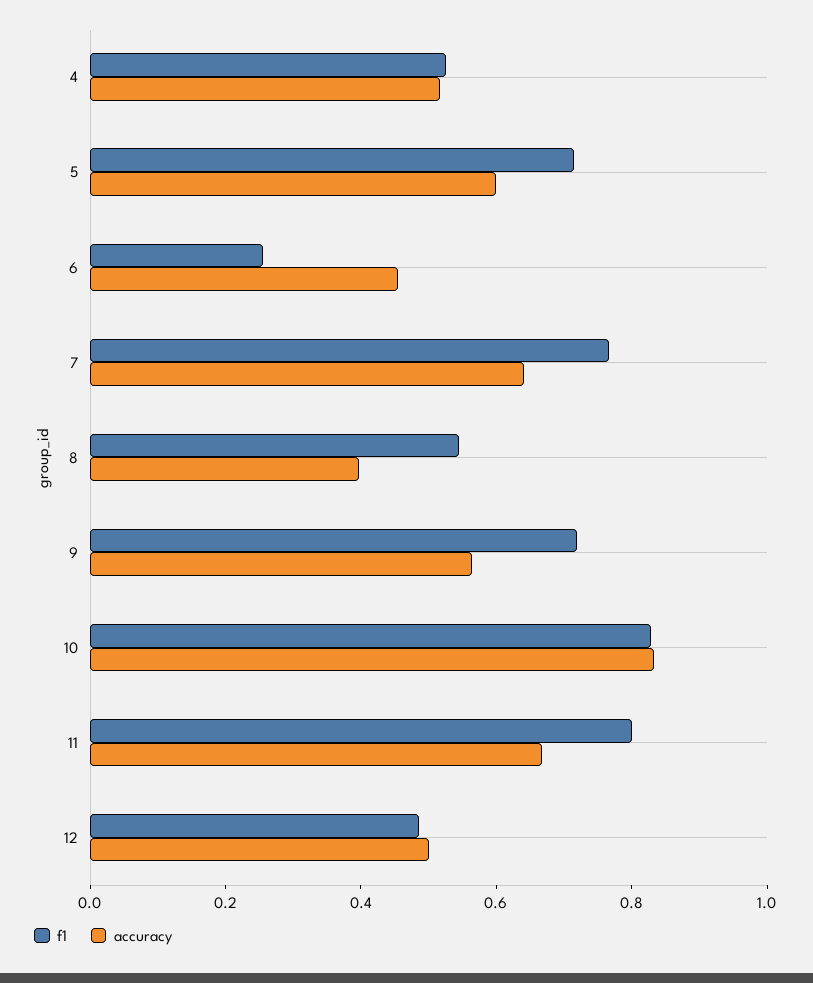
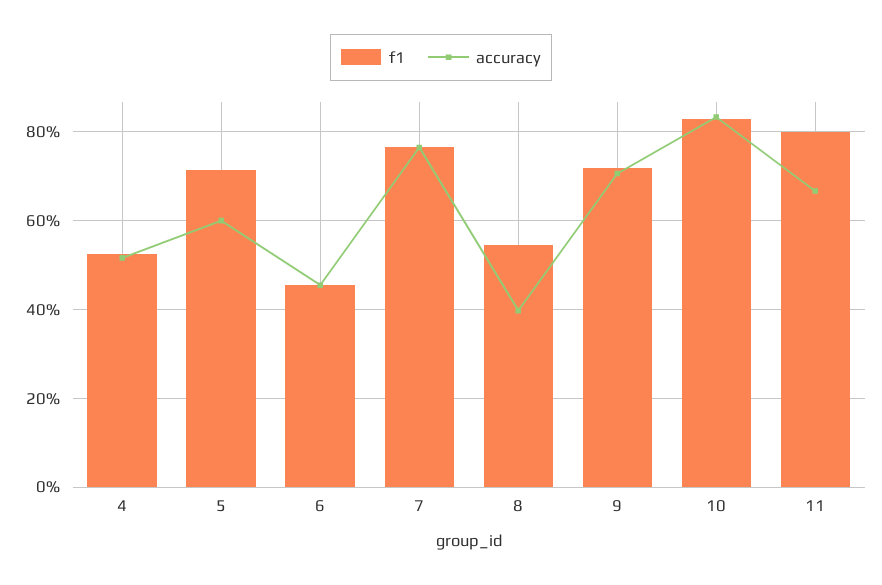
  {
    "f1": {
      "4": 0.52,
      "5": 0.72,
-     "6": 0.25,
+     "6": 0.46,
      "7": 0.76,
      "8": 0.54,
      "9": 0.72,
      "10": 0.82,
-     "11": 0.8,
+     "11": 0.8
-     "12": 0.5
    },
    "accuracy": {
      "4": 0.52,
      "5": 0.6,
      "6": 0.46,
-     "7": 0.65,
+     "7": 0.76,
      "8": 0.4,
-     "9": 0.55,
+     "9": 0.7,
      "10": 0.84,
-     "11": 0.66,
+     "11": 0.66
-     "12": 0.5
    }
  }

